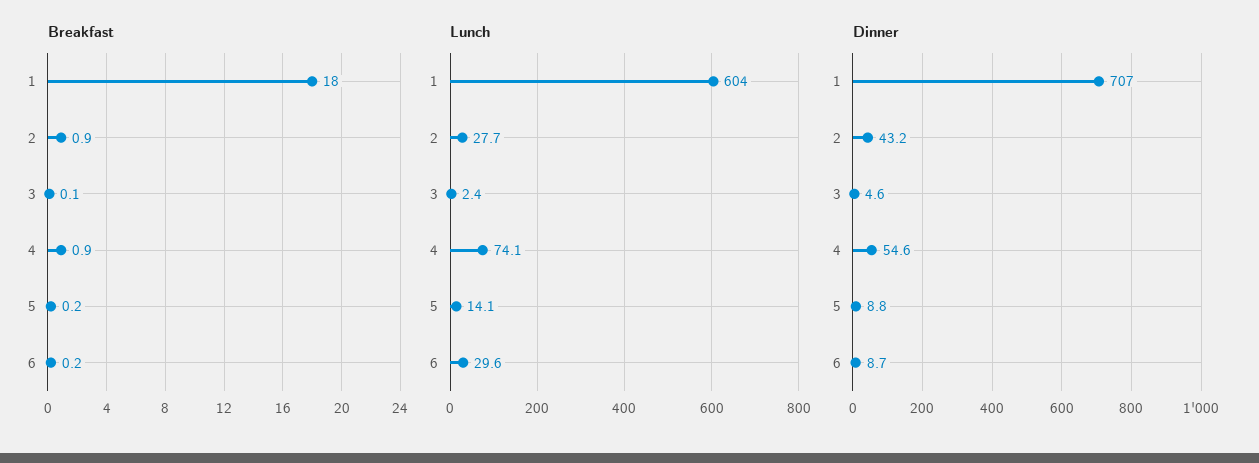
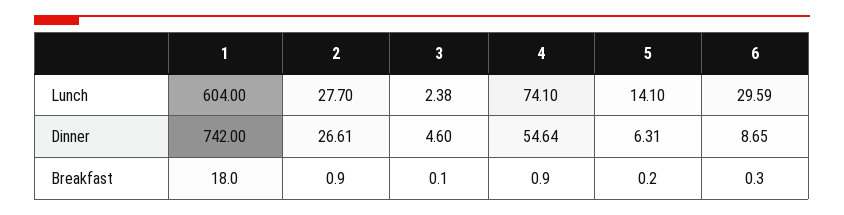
  {
    "Breakfast": {
      "1": 18,
      "2": 0.9,
      "3": 0.1,
      "4": 0.9,
      "5": 0.2,
-     "6": 0.2
+     "6": 0.3
    },
    "Lunch": {
      "1": 604,
      "2": 27.7,
      "3": 2.38,
      "4": 74.1,
      "5": 14.1,
      "6": 29.59
    },
    "Dinner": {
-     "1": 707,
+     "1": 742,
-     "2": 43.2,
+     "2": 26.61,
      "3": 4.6,
      "4": 54.64,
-     "5": 8.8,
+     "5": 6.31,
      "6": 8.65
    }
  }

